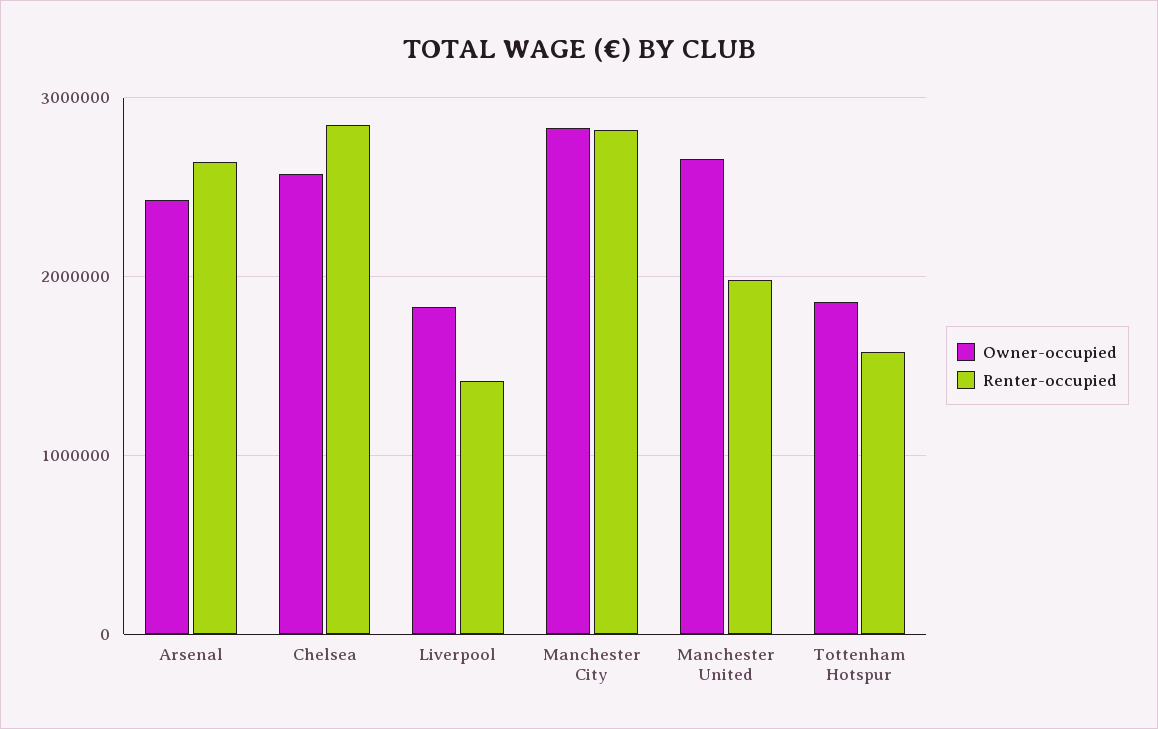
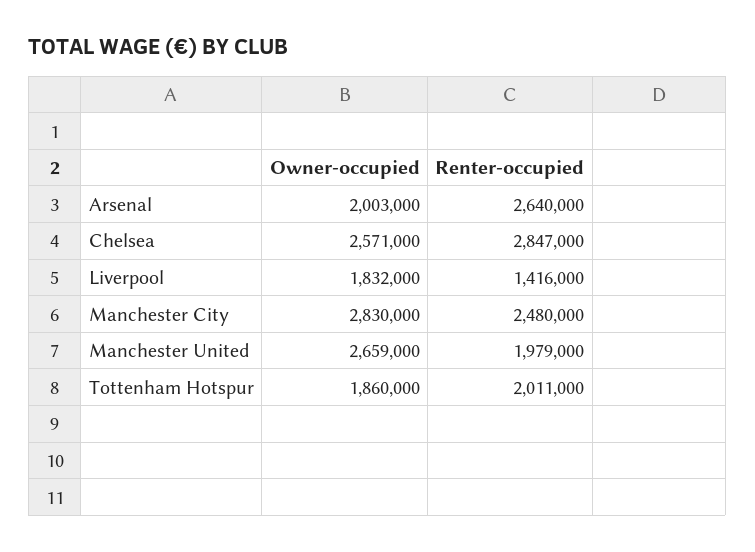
  {
    "Owner-occupied": {
-     "Arsenal": 2400000,
+     "Arsenal": 2003000,
      "Chelsea": 2571000,
      "Liverpool": 1832000,
      "Manchester City": 2830000,
      "Manchester United": 2659000,
      "Tottenham Hotspur": 1860000
    },
    "Renter-occupied": {
      "Arsenal": 2640000,
      "Chelsea": 2847000,
      "Liverpool": 1416000,
-     "Manchester City": 2800000,
+     "Manchester City": 2480000,
      "Manchester United": 1979000,
-     "Tottenham Hotspur": 1600000
+     "Tottenham Hotspur": 2011000
    }
  }

